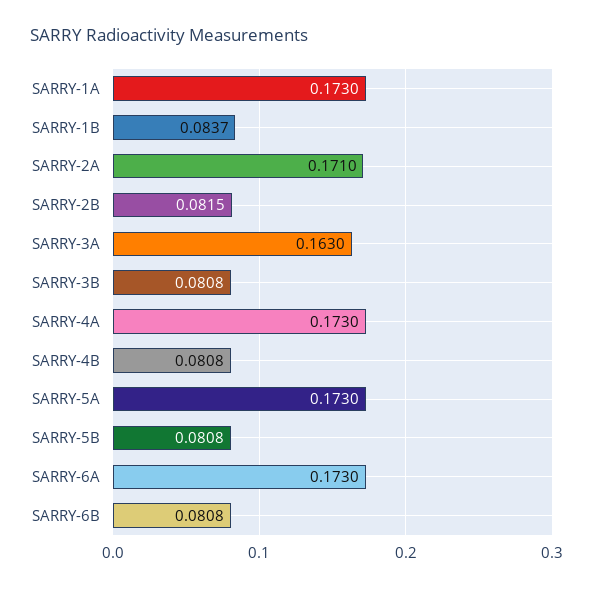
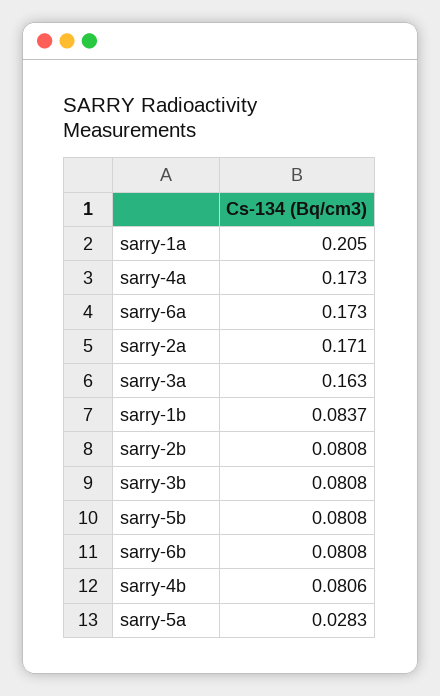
  {
-   "SARRY-1A": 0.173,
+   "SARRY-1A": 0.205,
    "SARRY-1B": 0.0837,
    "SARRY-2A": 0.171,
-   "SARRY-2B": 0.0815,
+   "SARRY-2B": 0.0808,
    "SARRY-3A": 0.163,
    "SARRY-3B": 0.0808,
    "SARRY-4A": 0.173,
-   "SARRY-4B": 0.0808,
+   "SARRY-4B": 0.0806,
-   "SARRY-5A": 0.173,
+   "SARRY-5A": 0.0283,
    "SARRY-5B": 0.0808,
    "SARRY-6A": 0.173,
    "SARRY-6B": 0.0808
  }

